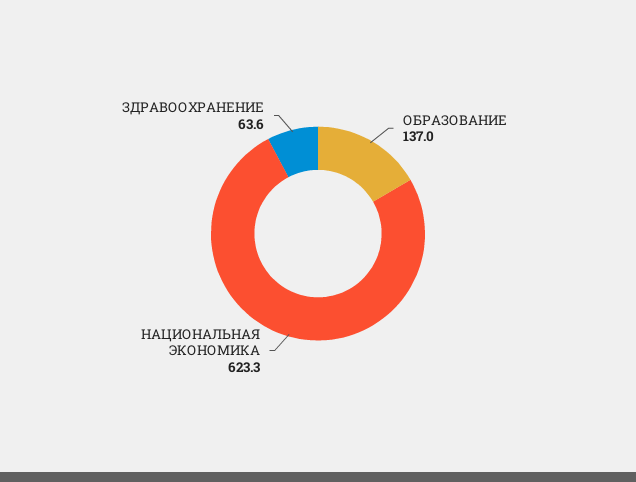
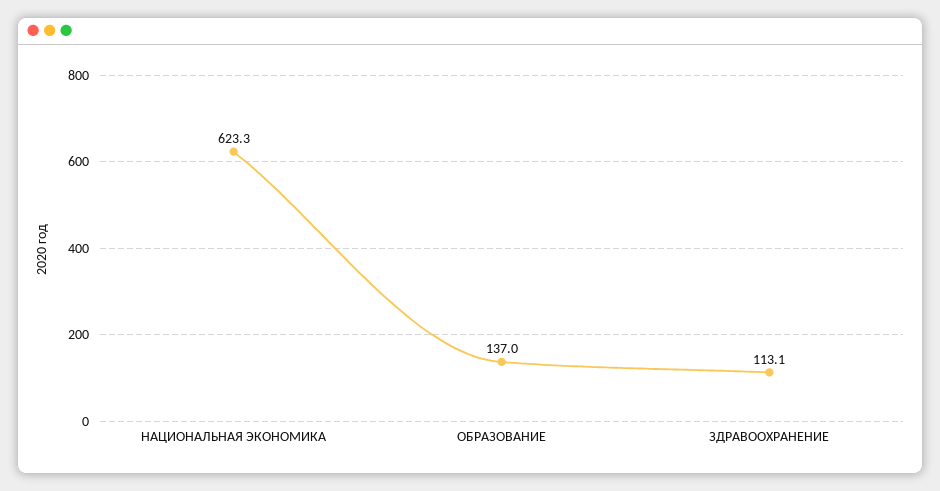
  {
    "ОБРАЗОВАНИЕ": 137,
    "НАЦИОНАЛЬНАЯ ЭКОНОМИКА": 623.3,
-   "ЗДРАВООХРАНЕНИЕ": 63.6
+   "ЗДРАВООХРАНЕНИЕ": 113.1
  }

